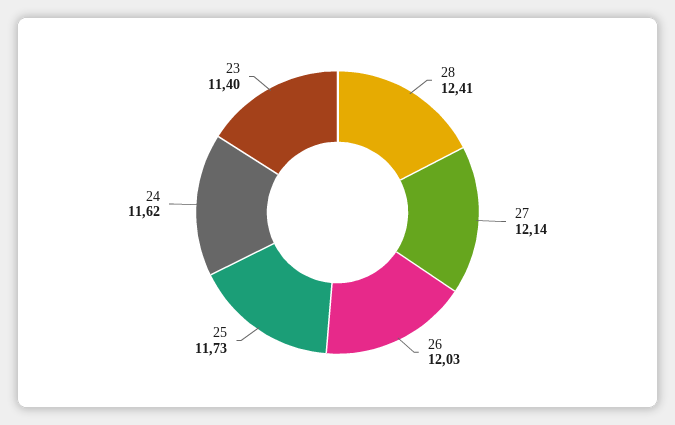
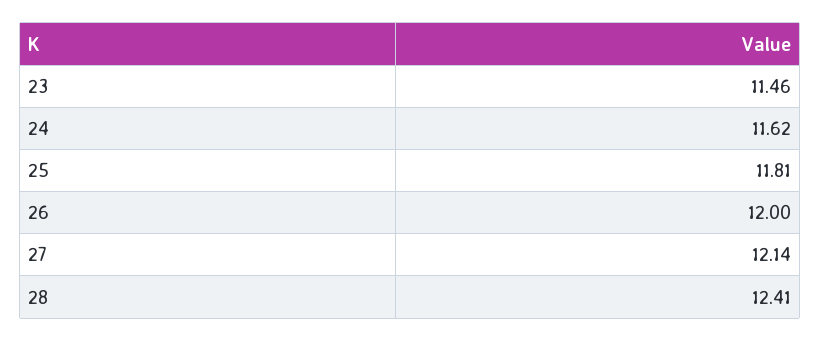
  {
    "28": 12.41,
    "27": 12.14,
-   "26": 12.03,
+   "26": 12,
-   "25": 11.73,
+   "25": 11.81,
    "24": 11.62,
-   "23": 11.4
+   "23": 11.46
  }

